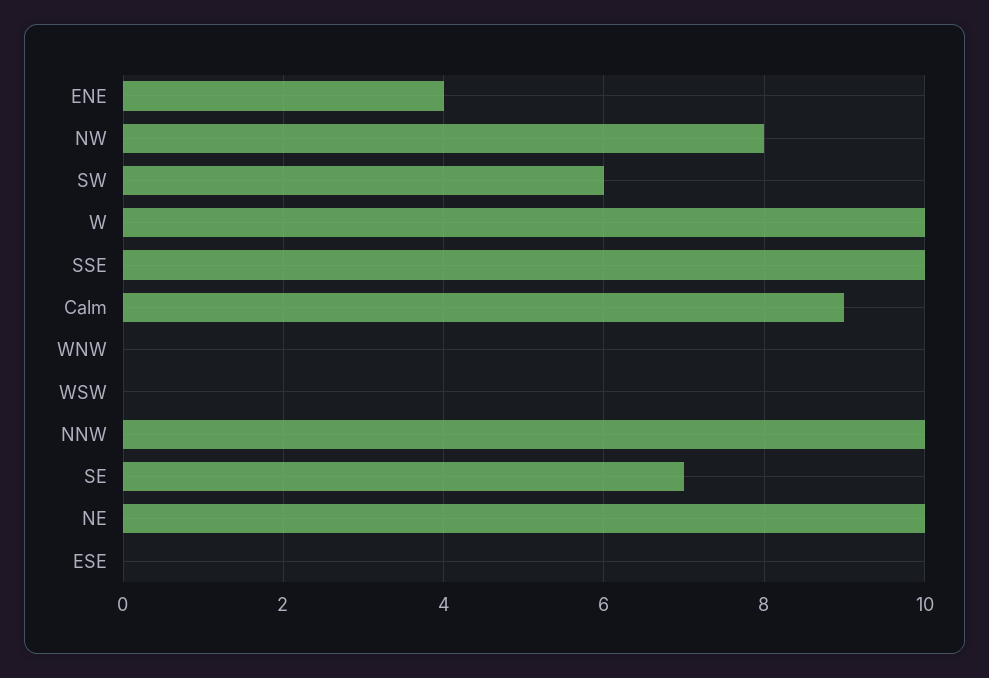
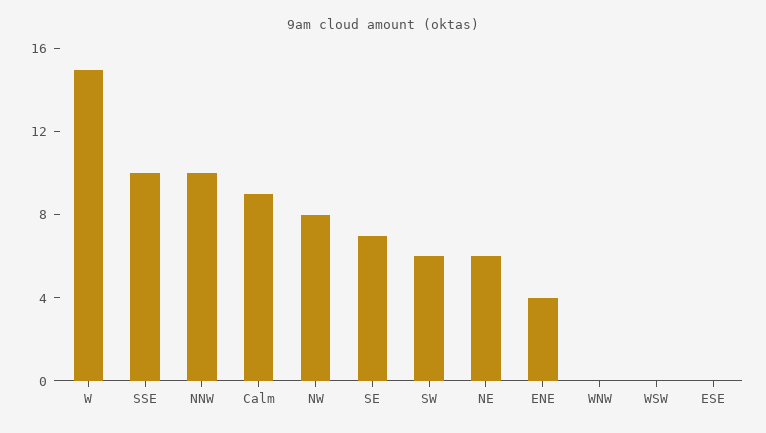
  {
    "ENE": 4,
    "NW": 8,
    "SW": 6,
-   "W": 10,
+   "W": 15,
    "SSE": 10,
    "Calm": 9,
    "WNW": 0,
    "WSW": 0,
    "NNW": 10,
    "SE": 7,
-   "NE": 10,
+   "NE": 6,
    "ESE": 0
  }

